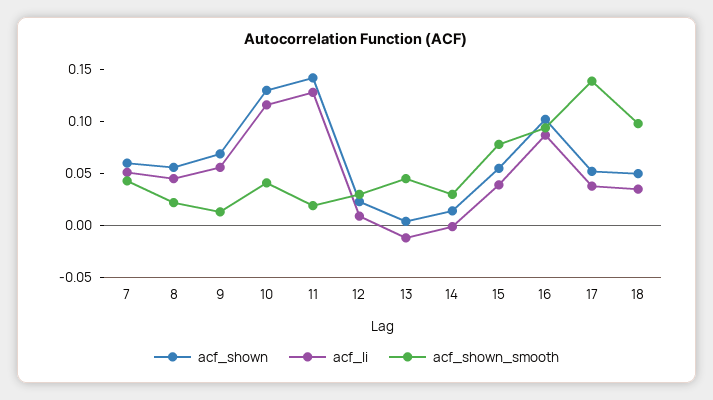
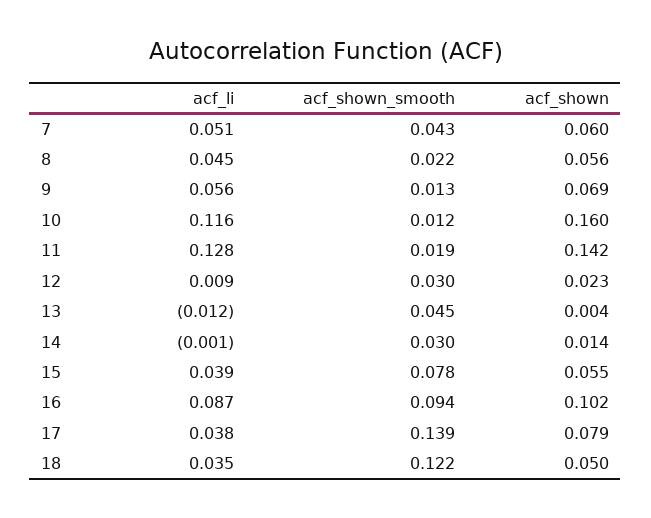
  {
    "acf_shown": {
      "7": 0.06,
      "8": 0.056,
      "9": 0.069,
-     "10": 0.13,
+     "10": 0.16,
      "11": 0.142,
      "12": 0.023,
      "13": 0.004,
      "14": 0.014,
      "15": 0.055,
      "16": 0.102,
-     "17": 0.05,
+     "17": 0.079,
      "18": 0.05
    },
    "acf_li": {
      "7": 0.051,
      "8": 0.045,
      "9": 0.056,
      "10": 0.116,
      "11": 0.128,
      "12": 0.009,
      "13": -0.012,
      "14": -0.001,
      "15": 0.039,
      "16": 0.087,
      "17": 0.038,
      "18": 0.035
    },
    "acf_shown_smooth": {
      "7": 0.043,
      "8": 0.022,
      "9": 0.013,
-     "10": 0.04,
+     "10": 0.012,
      "11": 0.019,
      "12": 0.03,
      "13": 0.045,
      "14": 0.03,
      "15": 0.078,
      "16": 0.094,
      "17": 0.139,
-     "18": 0.1
+     "18": 0.122
    }
  }

